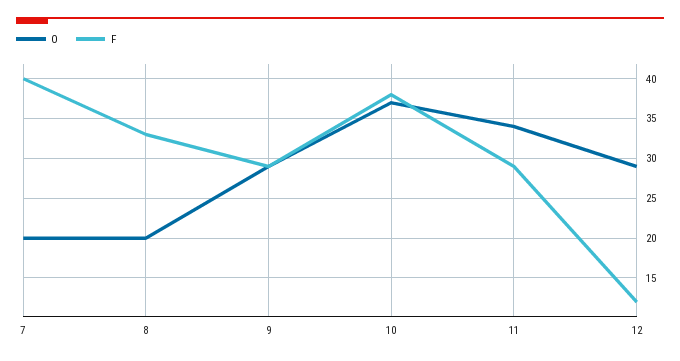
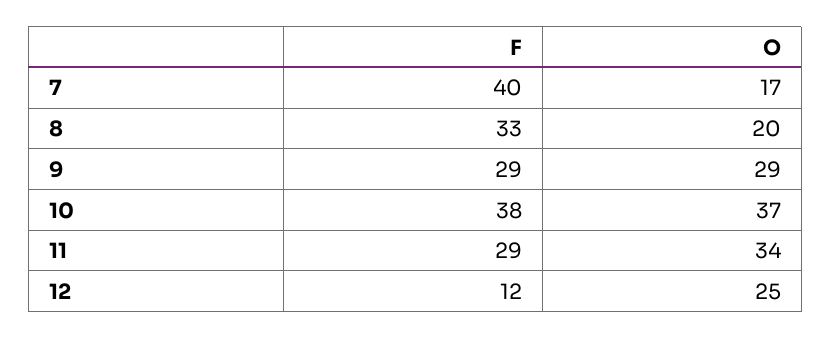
  {
    "O": {
-     "7": 20,
+     "7": 17,
      "8": 20,
      "9": 29,
      "10": 37,
      "11": 34,
-     "12": 29
+     "12": 25
    },
    "F": {
      "7": 40,
      "8": 33,
      "9": 29,
      "10": 38,
      "11": 29,
      "12": 12
    }
  }

